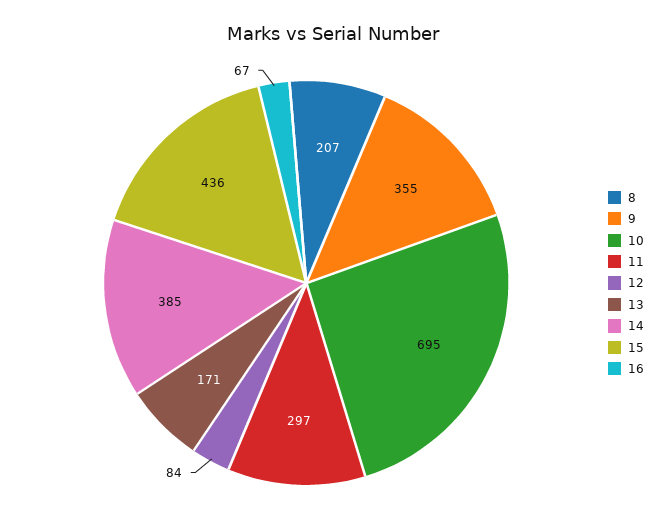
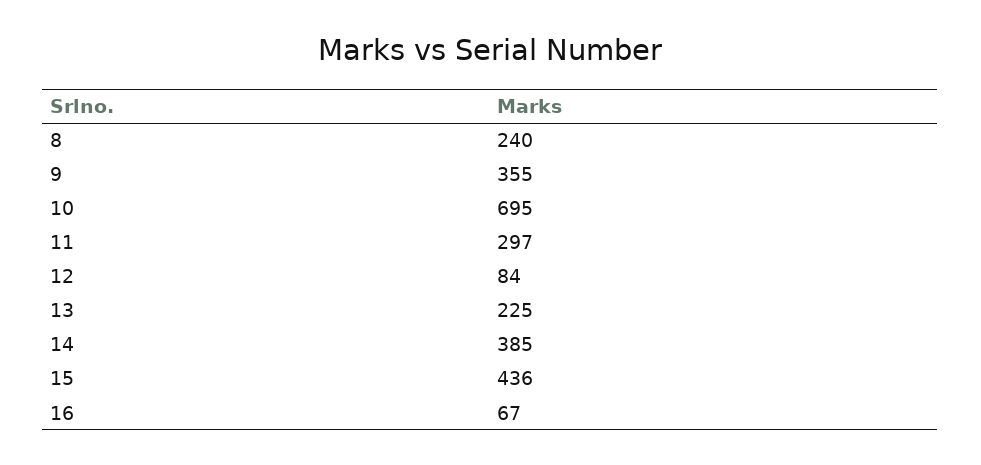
  {
-   "8": 207,
+   "8": 240,
    "9": 355,
    "10": 695,
    "11": 297,
    "12": 84,
-   "13": 171,
+   "13": 225,
    "14": 385,
    "15": 436,
    "16": 67
  }

